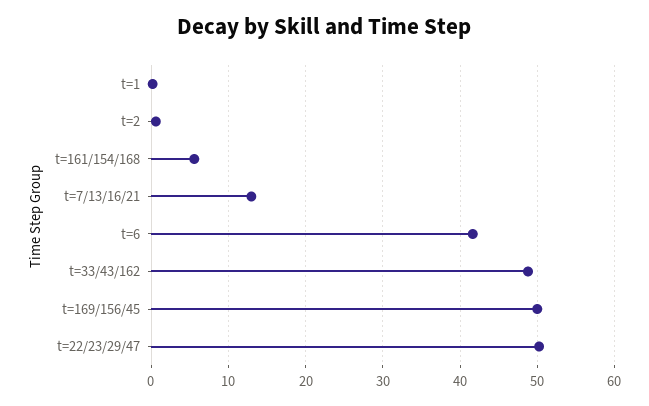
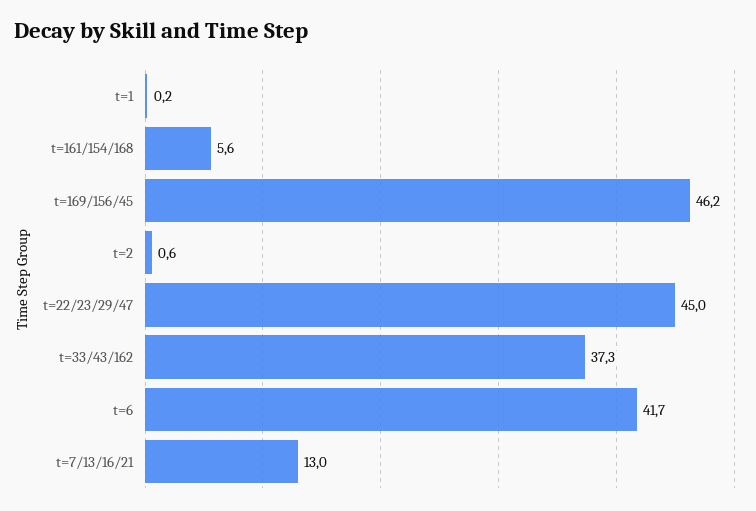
  {
    "t=1": 0.2,
    "t=2": 0.6,
    "t=161/154/168": 5.6,
    "t=7/13/16/21": 13,
    "t=6": 41.7,
-   "t=33/43/162": 49,
+   "t=33/43/162": 37.3,
-   "t=169/156/45": 50,
+   "t=169/156/45": 46.2,
-   "t=22/23/29/47": 50
+   "t=22/23/29/47": 45
  }

